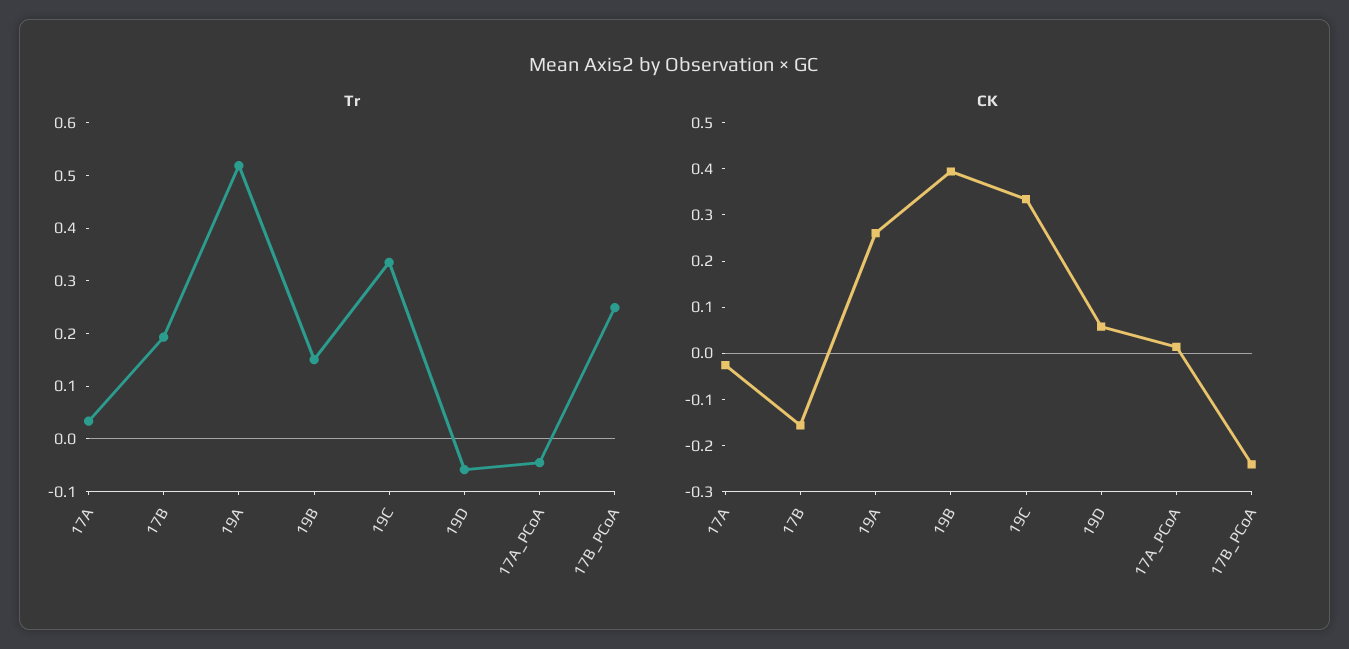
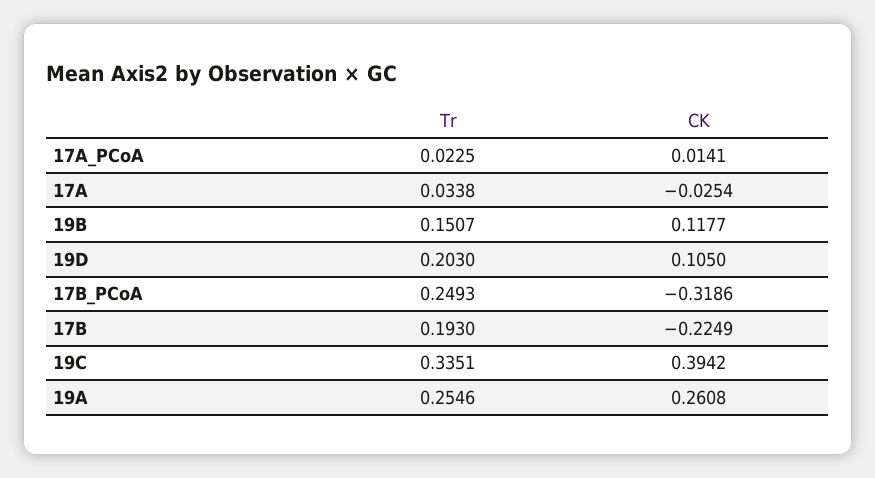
  {
    "Tr": {
      "17A": 0.0338,
      "17B": 0.193,
-     "19A": 0.52,
+     "19A": 0.2546,
      "19B": 0.1507,
      "19C": 0.3351,
-     "19D": -0.06,
+     "19D": 0.203,
-     "17A_PCoA": -0.04,
+     "17A_PCoA": 0.0225,
      "17B_PCoA": 0.2493
    },
    "CK": {
      "17A": -0.0254,
-     "17B": -0.16,
+     "17B": -0.2249,
      "19A": 0.2608,
-     "19B": 0.4,
+     "19B": 0.1177,
-     "19C": 0.34,
+     "19C": 0.3942,
-     "19D": 0.06,
+     "19D": 0.105,
      "17A_PCoA": 0.0141,
-     "17B_PCoA": -0.24
+     "17B_PCoA": -0.3186
    }
  }

